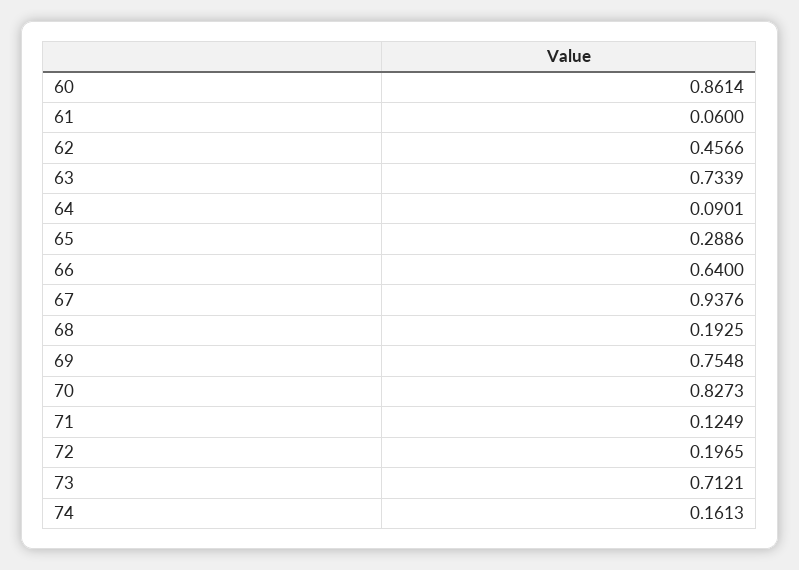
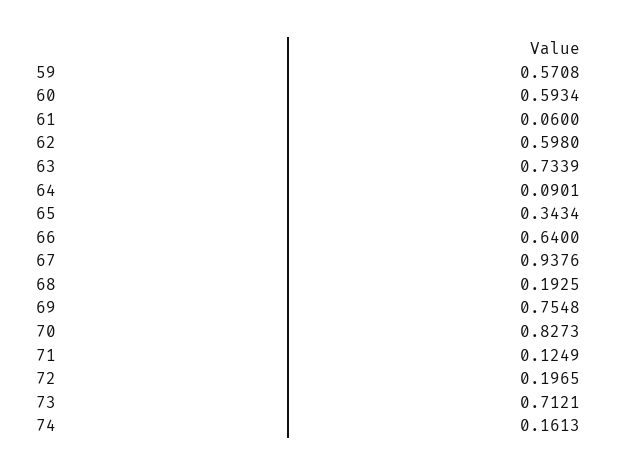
  {
-   "60": 0.8614,
+   "60": 0.5934,
    "61": 0.06,
-   "62": 0.4566,
+   "62": 0.598,
    "63": 0.7339,
    "64": 0.0901,
-   "65": 0.2886,
+   "65": 0.3434,
    "66": 0.64,
    "67": 0.9376,
    "68": 0.1925,
    "69": 0.7548,
    "70": 0.8273,
    "71": 0.1249,
    "72": 0.1965,
    "73": 0.7121,
-   "74": 0.1613
+   "74": 0.1613,
+   "59": 0.5708
  }

